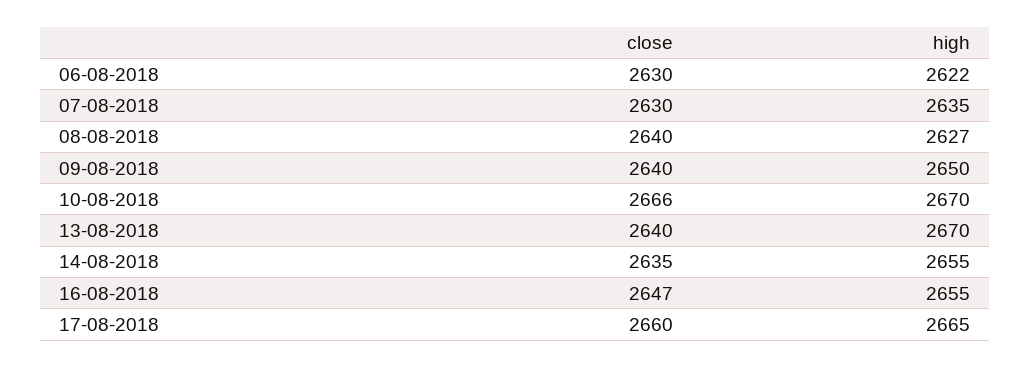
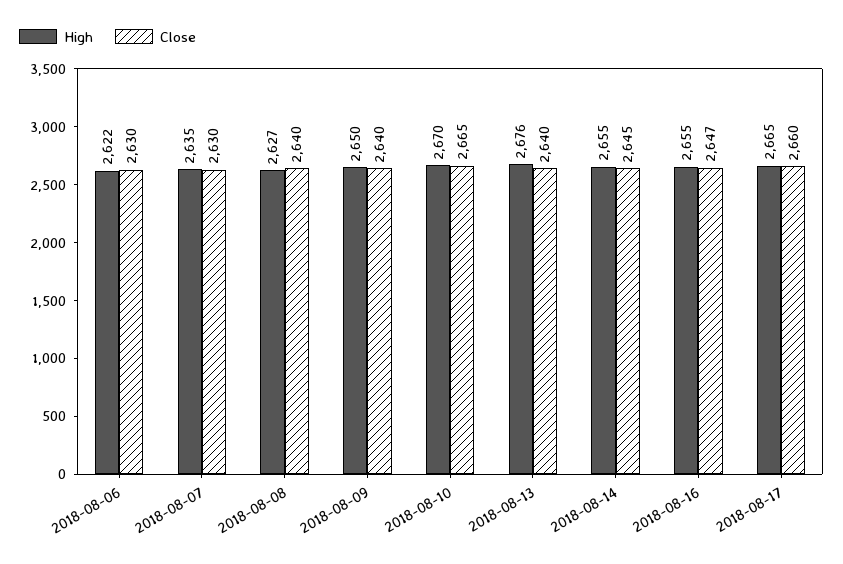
  {
    "close": {
      "06-08-2018": 2630,
      "07-08-2018": 2630,
      "08-08-2018": 2640,
      "09-08-2018": 2640,
-     "10-08-2018": 2666,
+     "10-08-2018": 2665,
      "13-08-2018": 2640,
-     "14-08-2018": 2635,
+     "14-08-2018": 2645,
      "16-08-2018": 2647,
      "17-08-2018": 2660
    },
    "high": {
      "06-08-2018": 2622,
      "07-08-2018": 2635,
      "08-08-2018": 2627,
      "09-08-2018": 2650,
      "10-08-2018": 2670,
-     "13-08-2018": 2670,
+     "13-08-2018": 2676,
      "14-08-2018": 2655,
      "16-08-2018": 2655,
      "17-08-2018": 2665
    }
  }

